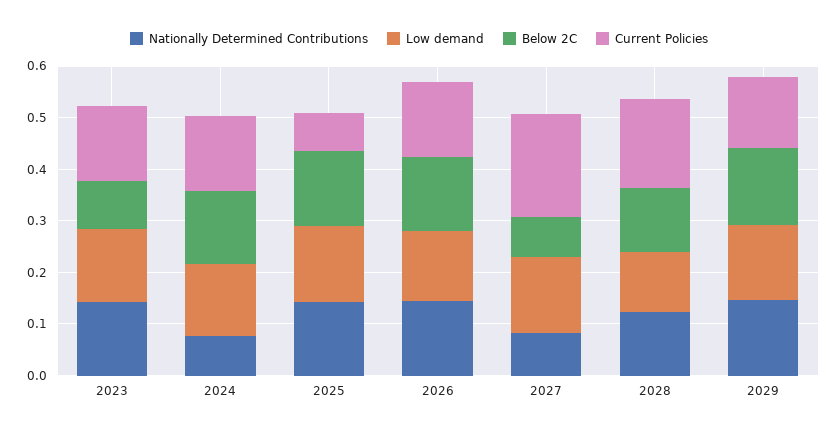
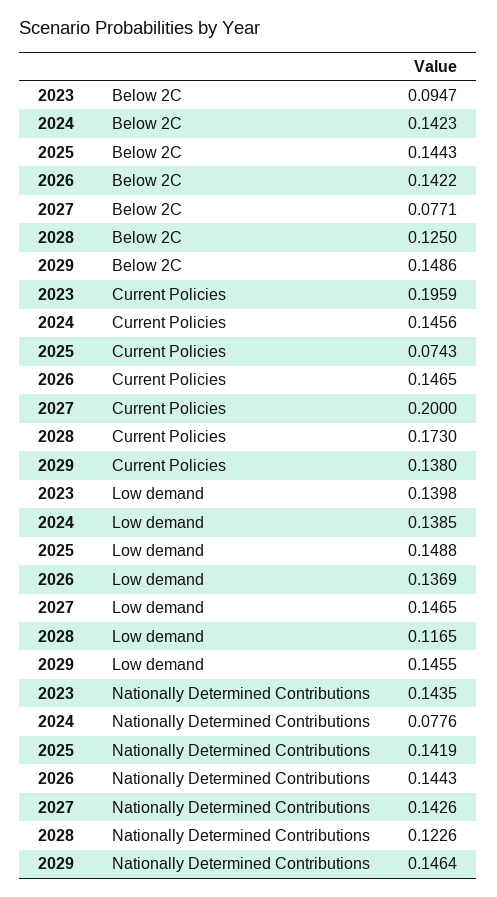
  {
    "Nationally Determined Contributions": {
      "2023": 0.1435,
      "2024": 0.0776,
      "2025": 0.1419,
      "2026": 0.1443,
-     "2027": 0.08,
+     "2027": 0.1426,
      "2028": 0.1226,
      "2029": 0.1464
    },
    "Low demand": {
      "2023": 0.1398,
      "2024": 0.1385,
      "2025": 0.1488,
      "2026": 0.1369,
      "2027": 0.1465,
      "2028": 0.1165,
      "2029": 0.1455
    },
    "Below 2C": {
      "2023": 0.0947,
      "2024": 0.1423,
      "2025": 0.1443,
      "2026": 0.1422,
      "2027": 0.0771,
      "2028": 0.125,
      "2029": 0.1486
    },
    "Current Policies": {
-     "2023": 0.14,
+     "2023": 0.1959,
      "2024": 0.1456,
      "2025": 0.0743,
      "2026": 0.1465,
      "2027": 0.2,
      "2028": 0.173,
      "2029": 0.138
    }
  }

